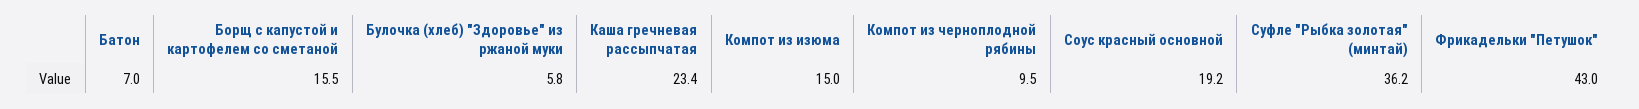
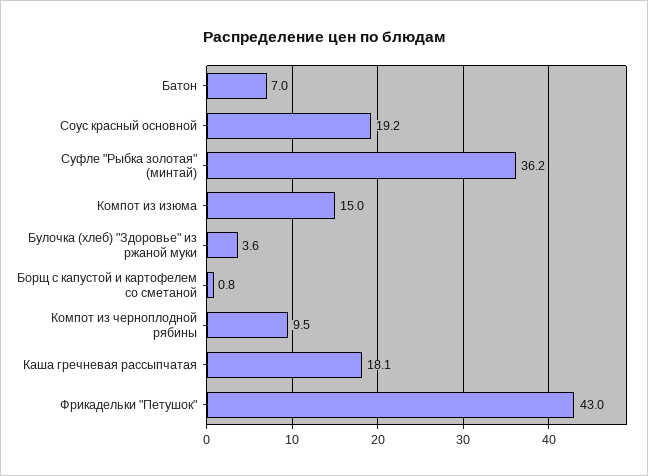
  {
    "Батон": 7,
-   "Борщ с капустой и картофелем со сметаной": 15.5,
+   "Борщ с капустой и картофелем со сметаной": 0.8,
-   "Булочка (хлеб) \"Здоровье\" из ржаной муки": 5.8,
+   "Булочка (хлеб) \"Здоровье\" из ржаной муки": 3.6,
-   "Каша гречневая рассыпчатая": 23.4,
+   "Каша гречневая рассыпчатая": 18.1,
    "Компот из изюма": 15,
    "Компот из черноплодной рябины": 9.5,
    "Соус красный основной": 19.2,
    "Суфле \"Рыбка золотая\" (минтай)": 36.2,
    "Фрикадельки \"Петушок\"": 43
  }

